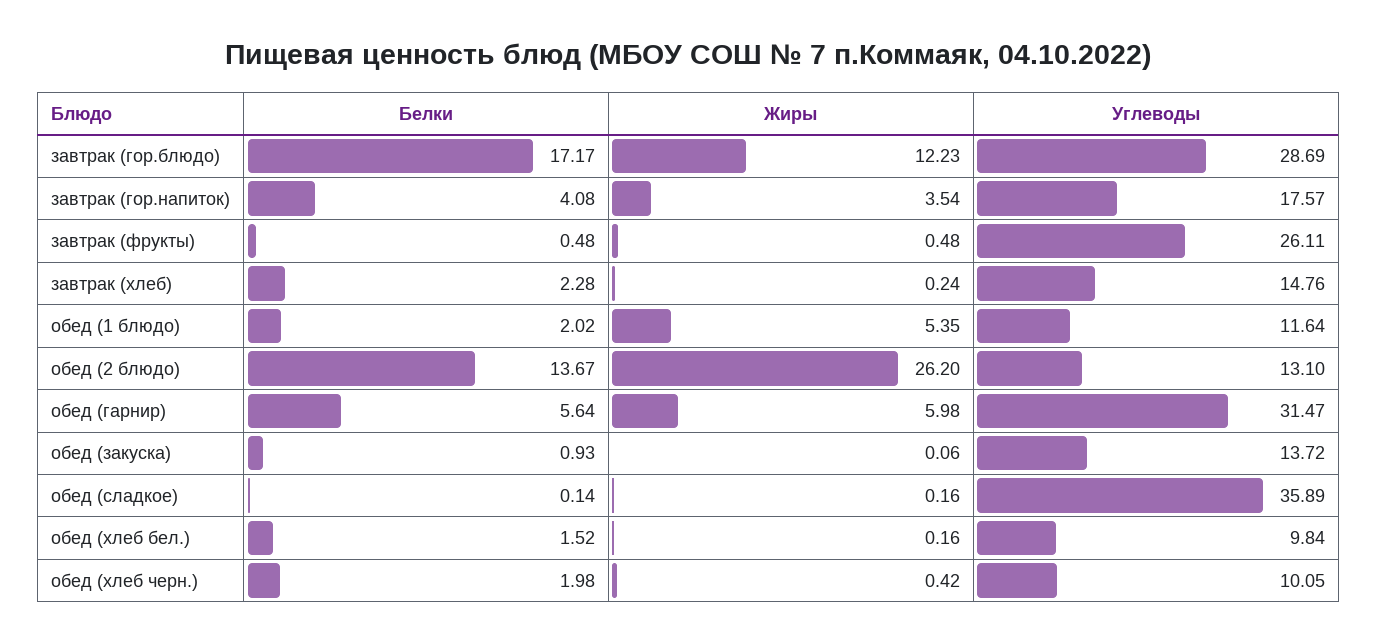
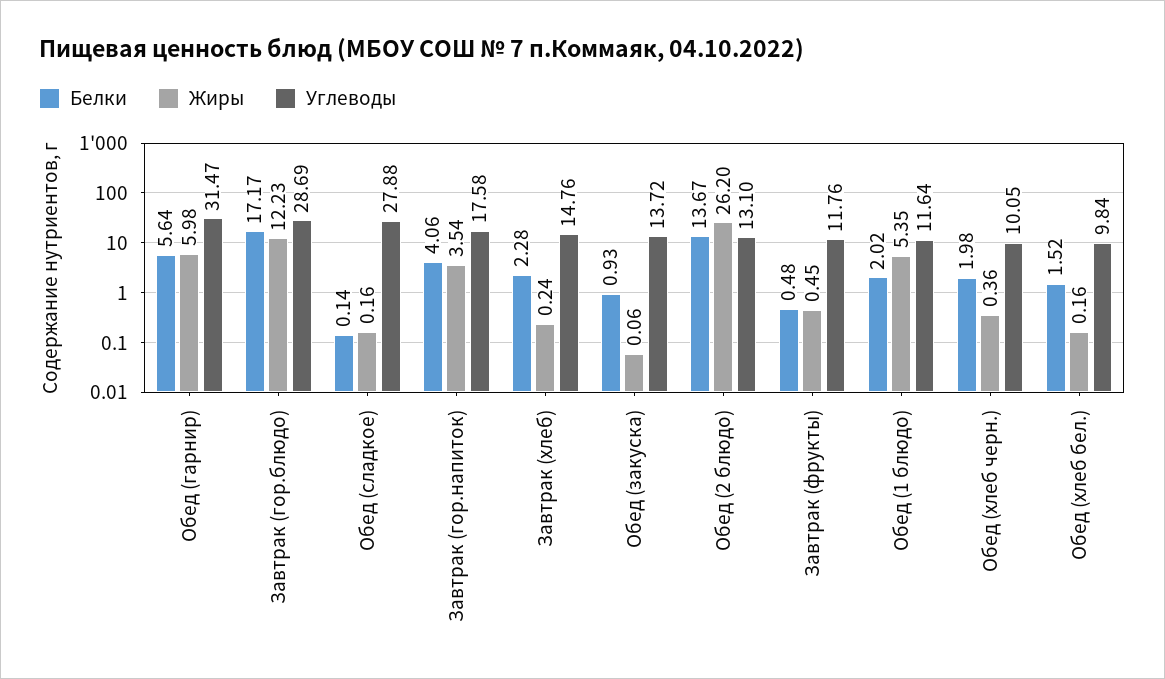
  {
    "Белки": {
      "завтрак (гор.блюдо)": 17.17,
-     "завтрак (гор.напиток)": 4.08,
+     "завтрак (гор.напиток)": 4.06,
      "завтрак (фрукты)": 0.48,
      "завтрак (хлеб)": 2.28,
      "обед (1 блюдо)": 2.02,
      "обед (2 блюдо)": 13.67,
      "обед (гарнир)": 5.64,
      "обед (закуска)": 0.93,
      "обед (сладкое)": 0.14,
      "обед (хлеб бел.)": 1.52,
      "обед (хлеб черн.)": 1.98
    },
    "Жиры": {
      "завтрак (гор.блюдо)": 12.23,
      "завтрак (гор.напиток)": 3.54,
-     "завтрак (фрукты)": 0.48,
+     "завтрак (фрукты)": 0.45,
      "завтрак (хлеб)": 0.24,
      "обед (1 блюдо)": 5.35,
      "обед (2 блюдо)": 26.2,
      "обед (гарнир)": 5.98,
      "обед (закуска)": 0.06,
      "обед (сладкое)": 0.16,
      "обед (хлеб бел.)": 0.16,
-     "обед (хлеб черн.)": 0.42
+     "обед (хлеб черн.)": 0.36
    },
    "Углеводы": {
      "завтрак (гор.блюдо)": 28.69,
-     "завтрак (гор.напиток)": 17.57,
+     "завтрак (гор.напиток)": 17.58,
-     "завтрак (фрукты)": 26.11,
+     "завтрак (фрукты)": 11.76,
      "завтрак (хлеб)": 14.76,
      "обед (1 блюдо)": 11.64,
      "обед (2 блюдо)": 13.1,
      "обед (гарнир)": 31.47,
      "обед (закуска)": 13.72,
-     "обед (сладкое)": 35.89,
+     "обед (сладкое)": 27.88,
      "обед (хлеб бел.)": 9.84,
      "обед (хлеб черн.)": 10.05
    }
  }

